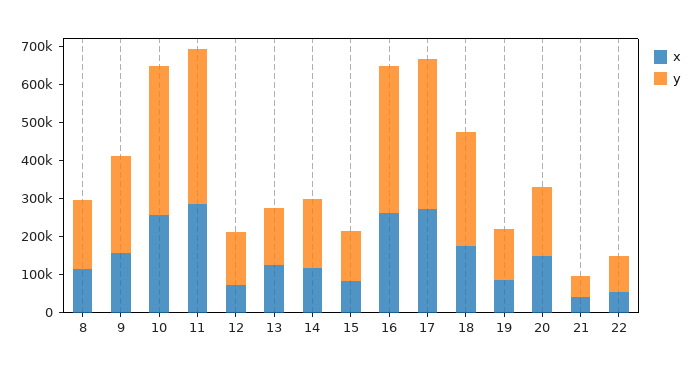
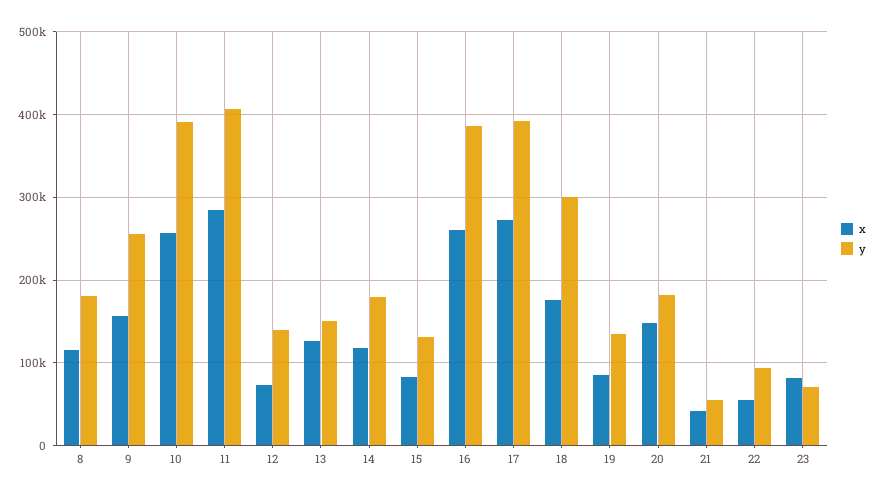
  {
    "x": {
      "8": 120000,
      "9": 160000,
      "10": 260000,
      "11": 280000,
      "12": 70000,
      "13": 130000,
      "14": 120000,
      "15": 80000,
      "16": 260000,
      "17": 270000,
      "18": 180000,
      "19": 90000,
      "20": 150000,
      "21": 40000,
-     "22": 60000
+     "22": 60000,
+     "23": 80000
    },
    "y": {
      "8": 180000,
      "9": 260000,
      "10": 390000,
      "11": 410000,
      "12": 140000,
      "13": 150000,
      "14": 180000,
      "15": 130000,
      "16": 390000,
      "17": 390000,
      "18": 300000,
      "19": 130000,
      "20": 180000,
      "21": 60000,
-     "22": 90000
+     "22": 90000,
+     "23": 70000
    }
  }

